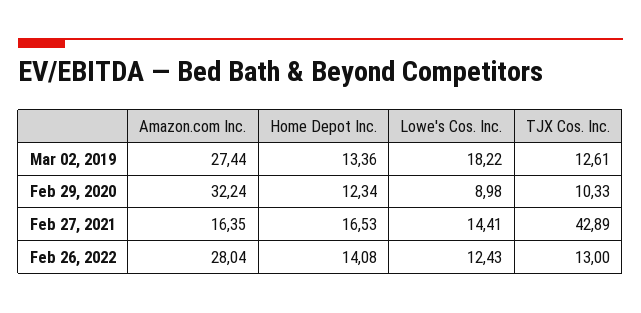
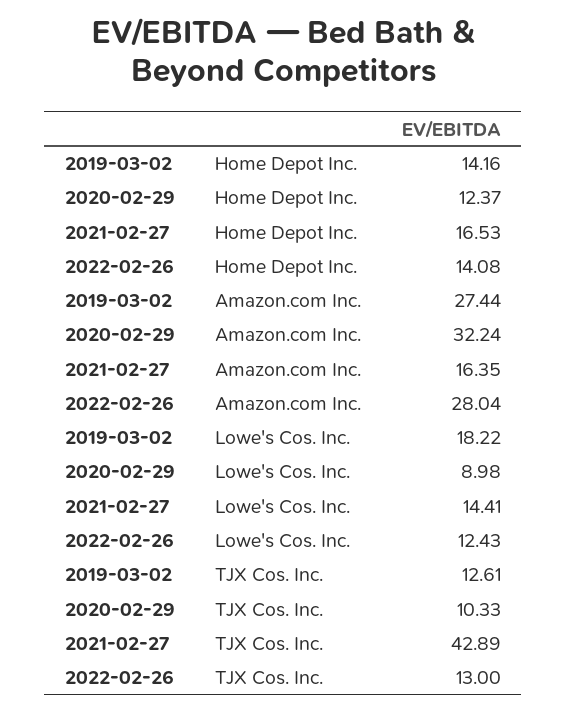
  {
    "Amazon.com Inc.": {
      "Mar 02, 2019": 27.44,
      "Feb 29, 2020": 32.24,
      "Feb 27, 2021": 16.35,
      "Feb 26, 2022": 28.04
    },
    "Home Depot Inc.": {
-     "Mar 02, 2019": 13.36,
+     "Mar 02, 2019": 14.16,
-     "Feb 29, 2020": 12.34,
+     "Feb 29, 2020": 12.37,
      "Feb 27, 2021": 16.53,
      "Feb 26, 2022": 14.08
    },
    "Lowe's Cos. Inc.": {
      "Mar 02, 2019": 18.22,
      "Feb 29, 2020": 8.98,
      "Feb 27, 2021": 14.41,
      "Feb 26, 2022": 12.43
    },
    "TJX Cos. Inc.": {
      "Mar 02, 2019": 12.61,
      "Feb 29, 2020": 10.33,
      "Feb 27, 2021": 42.89,
      "Feb 26, 2022": 13
    }
  }

